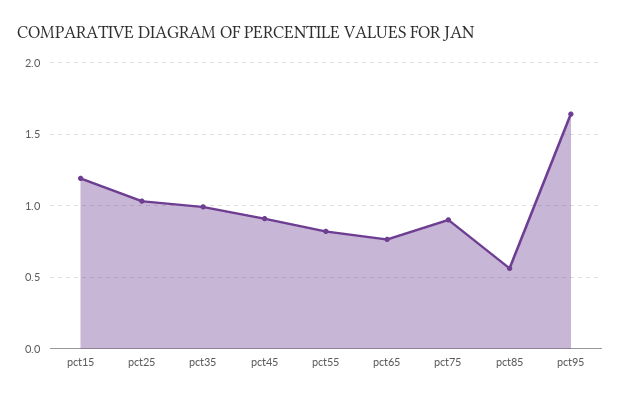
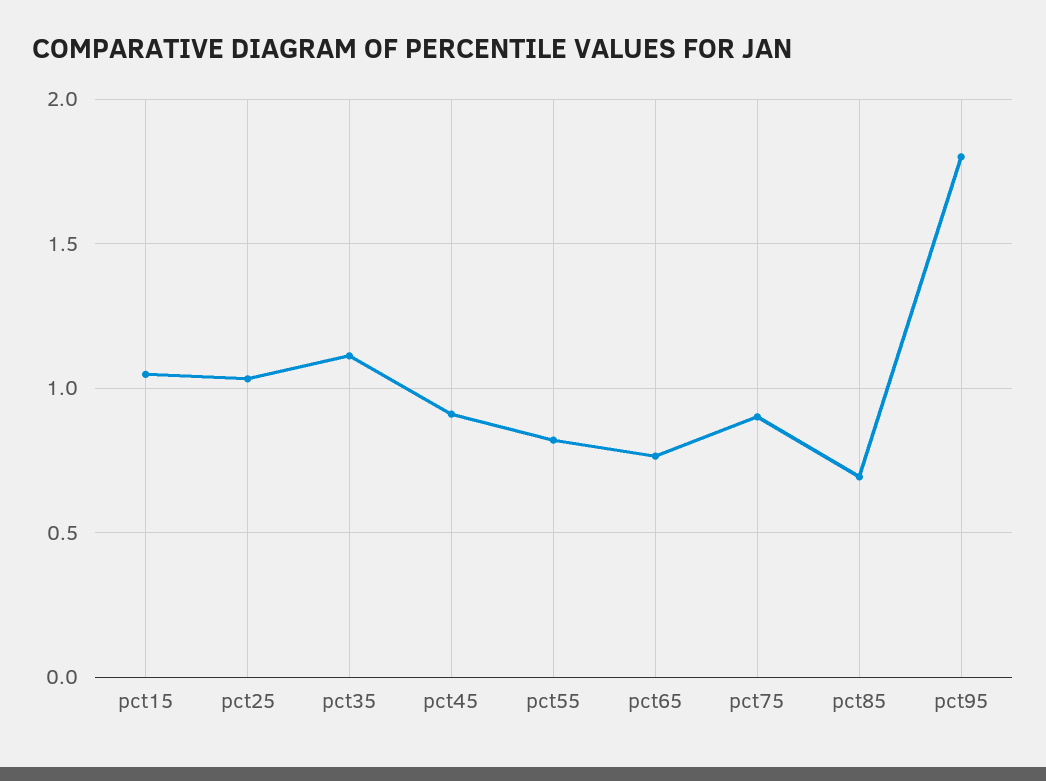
  {
-   "pct15": 1.2,
+   "pct15": 1.05,
    "pct25": 1.05,
-   "pct35": 1,
+   "pct35": 1.1,
    "pct45": 0.9,
    "pct55": 0.8,
    "pct65": 0.75,
    "pct75": 0.9,
-   "pct85": 0.55,
+   "pct85": 0.7,
-   "pct95": 1.65
+   "pct95": 1.8
  }

